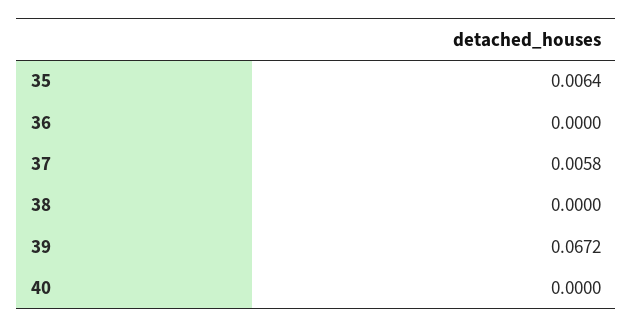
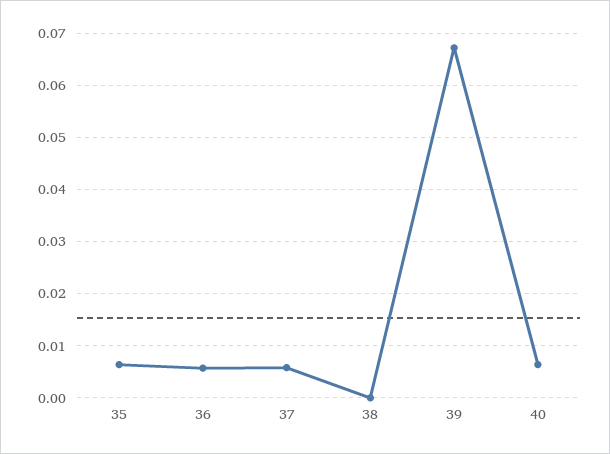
  {
    "35": 0.0064,
-   "36": 0,
+   "36": 0.006,
    "37": 0.0058,
    "38": 0,
    "39": 0.0672,
-   "40": 0
+   "40": 0.006
  }

